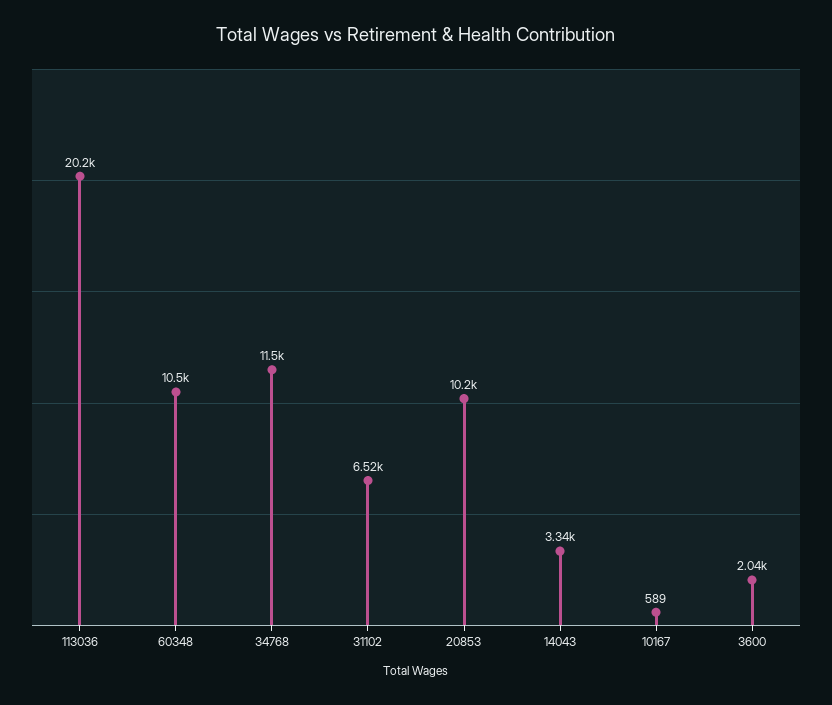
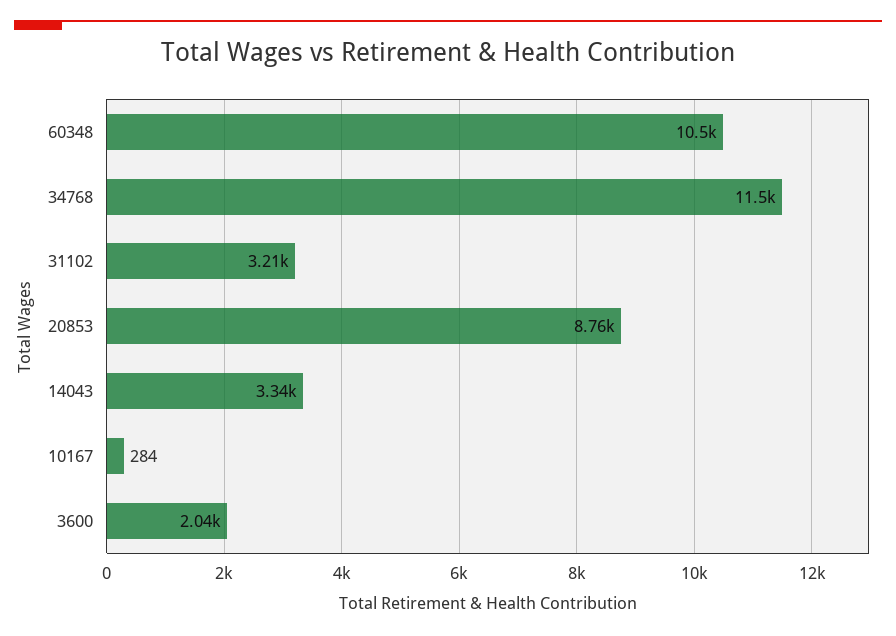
  {
-   "113036": 20200,
    "60348": 10500,
    "34768": 11500,
-   "31102": 6520,
+   "31102": 3210,
-   "20853": 10200,
+   "20853": 8760,
    "14043": 3340,
-   "10167": 589,
+   "10167": 284,
    "3600": 2040
  }

